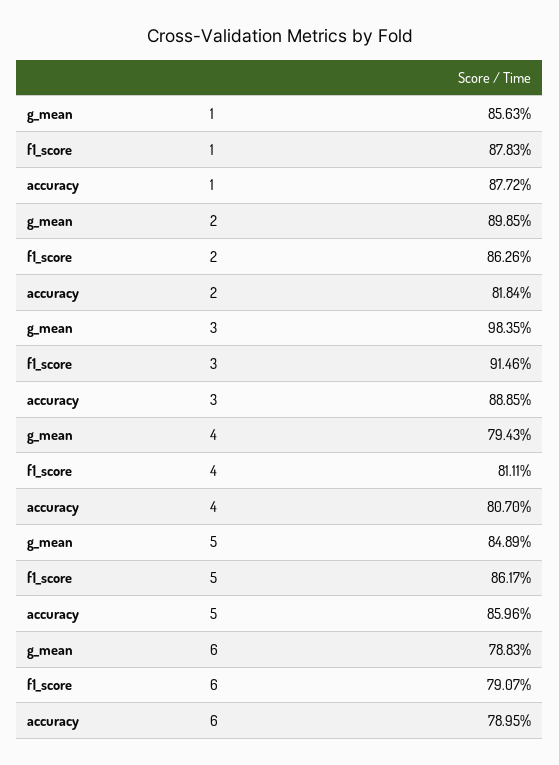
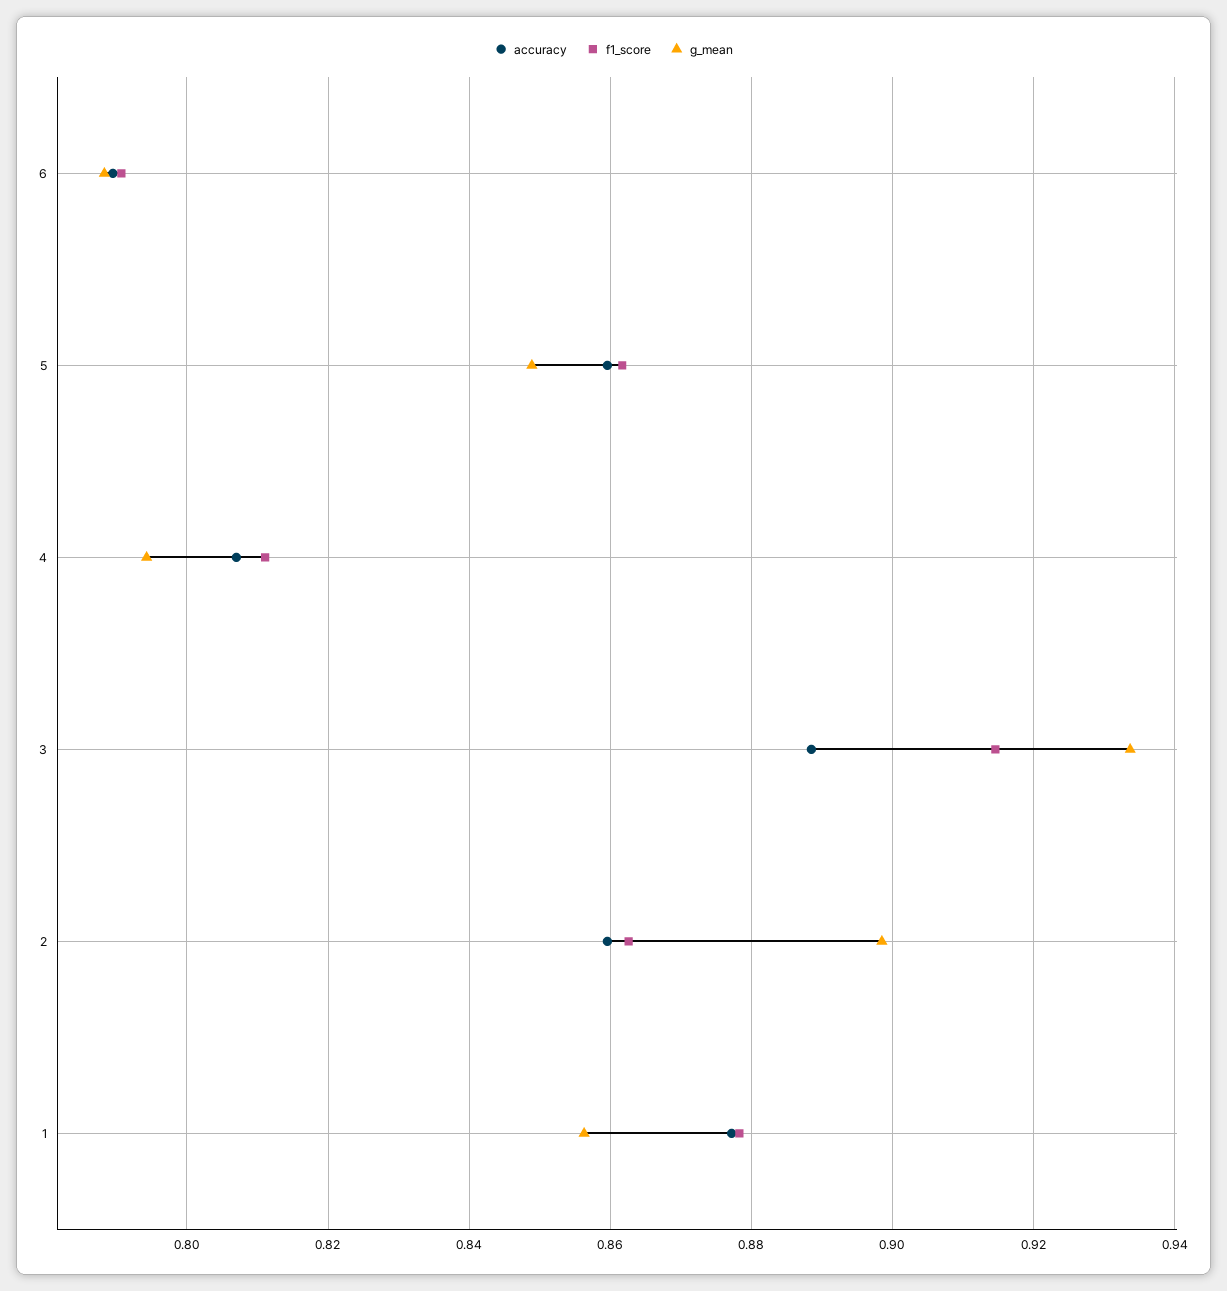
  {
    "g_mean": {
      "1": 0.8563,
      "2": 0.8985,
-     "3": 0.9835,
+     "3": 0.934,
      "4": 0.7943,
      "5": 0.8489,
      "6": 0.7883
    },
    "f1_score": {
      "1": 0.8783,
      "2": 0.8626,
      "3": 0.9146,
      "4": 0.8111,
      "5": 0.8617,
      "6": 0.7907
    },
    "accuracy": {
      "1": 0.8772,
-     "2": 0.8184,
+     "2": 0.86,
      "3": 0.8885,
      "4": 0.807,
      "5": 0.8596,
      "6": 0.7895
    }
  }

